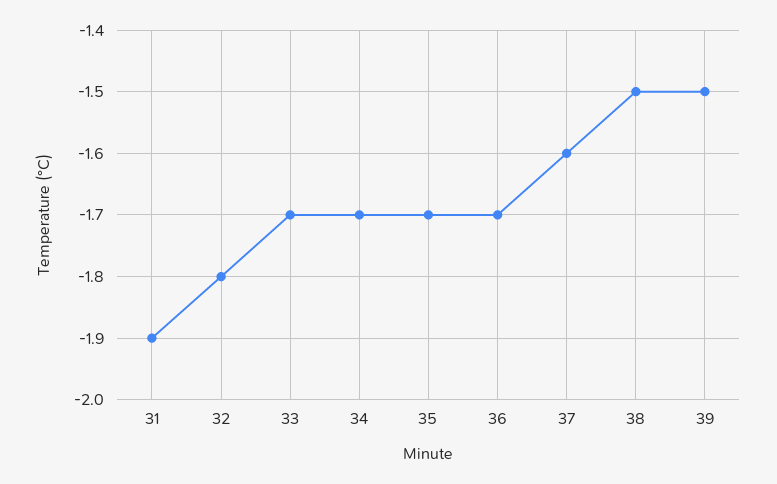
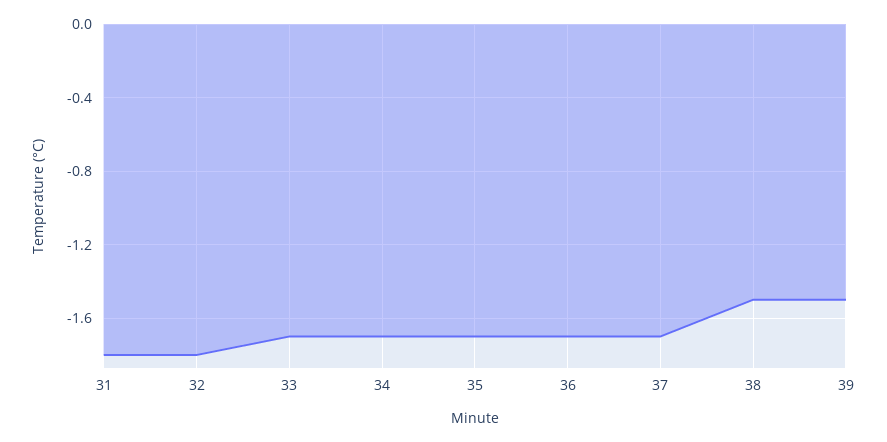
  {
-   "31": -1.9,
+   "31": -1.8,
    "32": -1.8,
    "33": -1.7,
    "34": -1.7,
    "35": -1.7,
    "36": -1.7,
-   "37": -1.6,
+   "37": -1.7,
    "38": -1.5,
    "39": -1.5
  }

